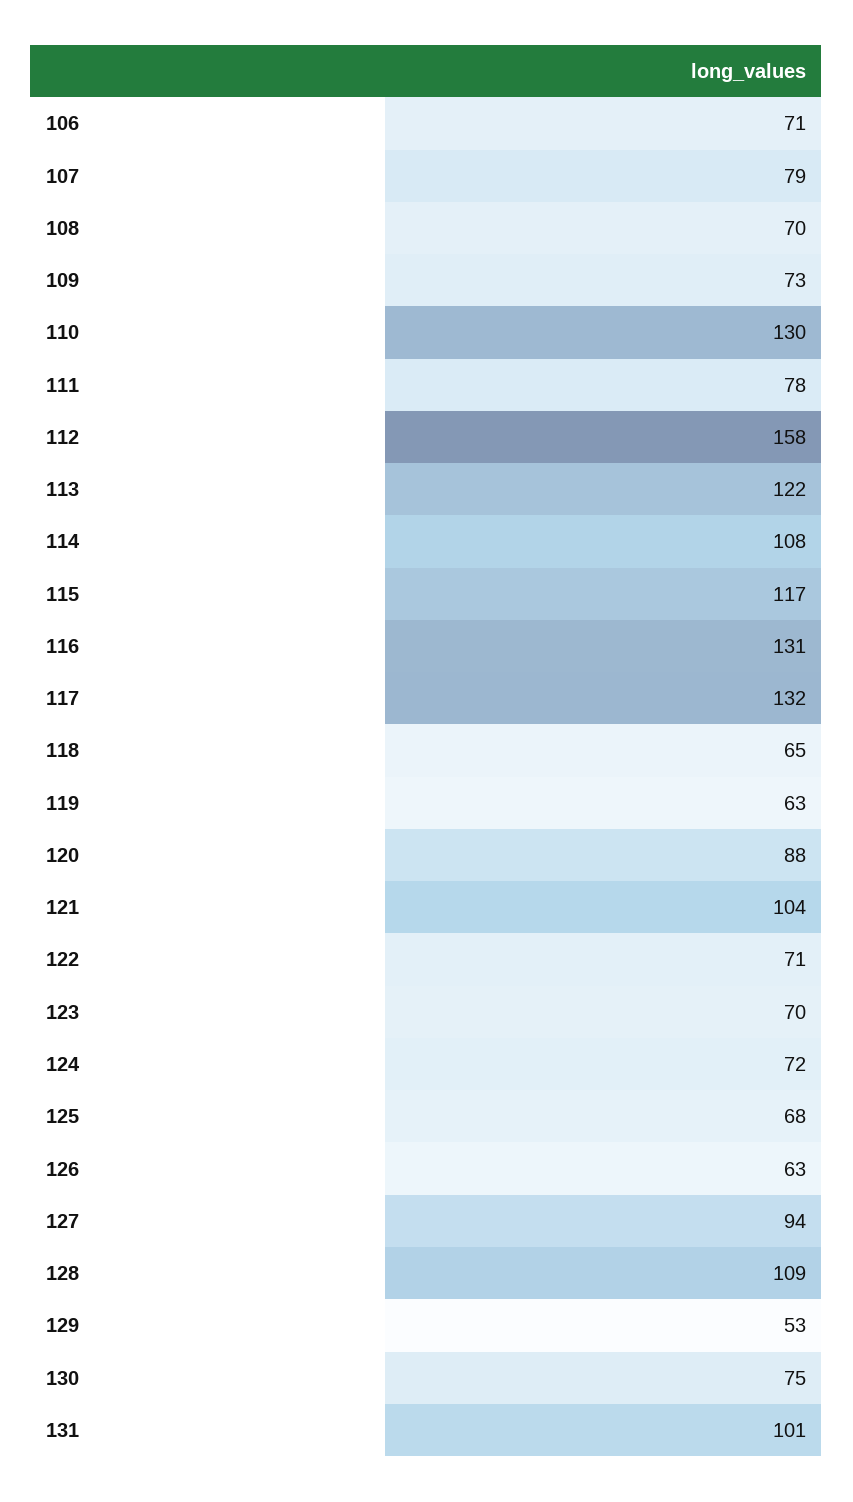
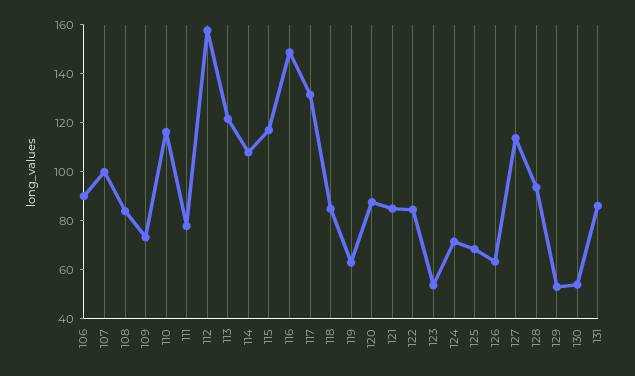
  {
-   "106": 71,
+   "106": 90,
-   "107": 79,
+   "107": 100,
-   "108": 70,
+   "108": 85,
    "109": 73,
-   "110": 130,
+   "110": 115,
    "111": 78,
    "112": 158,
    "113": 122,
    "114": 108,
    "115": 117,
-   "116": 131,
+   "116": 150,
    "117": 132,
-   "118": 65,
+   "118": 85,
    "119": 63,
    "120": 88,
-   "121": 104,
+   "121": 85,
-   "122": 71,
+   "122": 85,
-   "123": 70,
+   "123": 55,
    "124": 72,
    "125": 68,
    "126": 63,
-   "127": 94,
+   "127": 115,
-   "128": 109,
+   "128": 95,
    "129": 53,
-   "130": 75,
+   "130": 55,
-   "131": 101
+   "131": 85
  }

